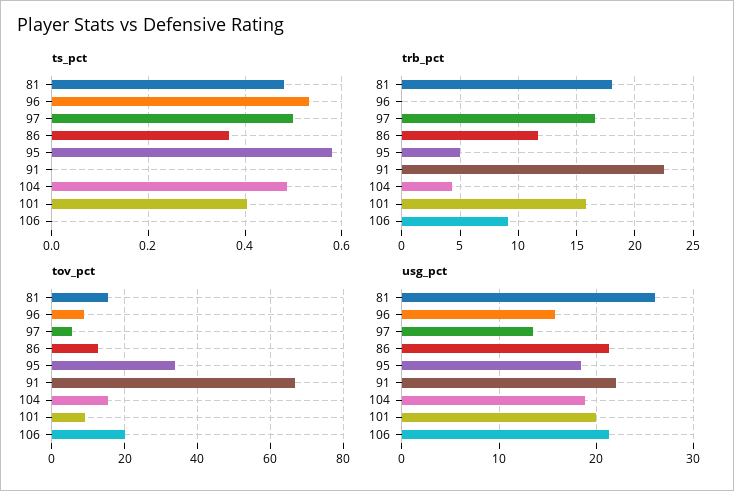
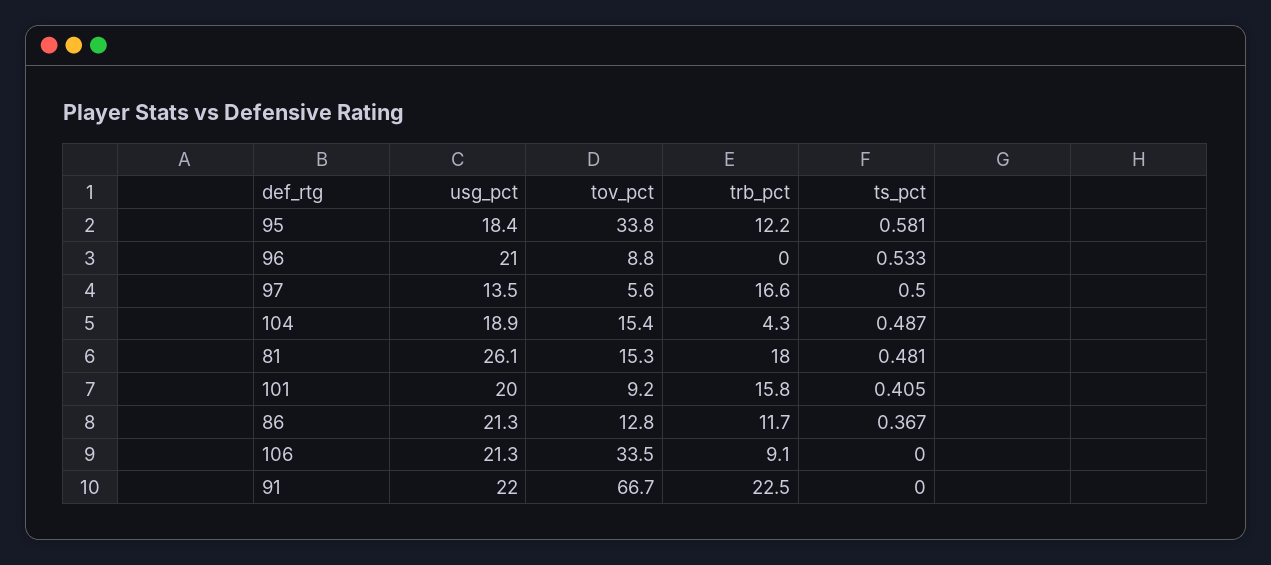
  {
    "ts_pct": {
      "81": 0.481,
      "96": 0.533,
      "97": 0.5,
      "86": 0.367,
      "95": 0.581,
      "91": 0,
      "104": 0.487,
      "101": 0.405,
      "106": 0
    },
    "trb_pct": {
      "81": 18,
      "96": 0,
      "97": 16.6,
      "86": 11.7,
-     "95": 5,
+     "95": 12.2,
      "91": 22.5,
      "104": 4.3,
      "101": 15.8,
      "106": 9.1
    },
    "tov_pct": {
      "81": 15.3,
      "96": 8.8,
      "97": 5.6,
      "86": 12.8,
      "95": 33.8,
      "91": 66.7,
      "104": 15.4,
      "101": 9.2,
-     "106": 20
+     "106": 33.5
    },
    "usg_pct": {
      "81": 26.1,
-     "96": 16,
+     "96": 21,
      "97": 13.5,
      "86": 21.3,
      "95": 18.4,
      "91": 22,
      "104": 18.9,
      "101": 20,
      "106": 21.3
    }
  }

